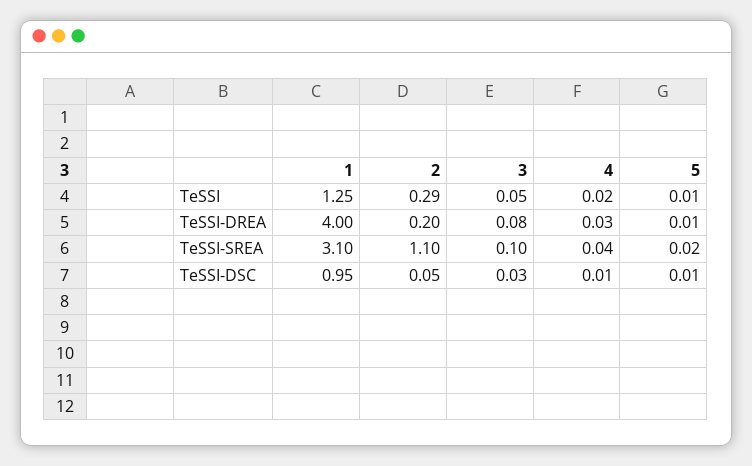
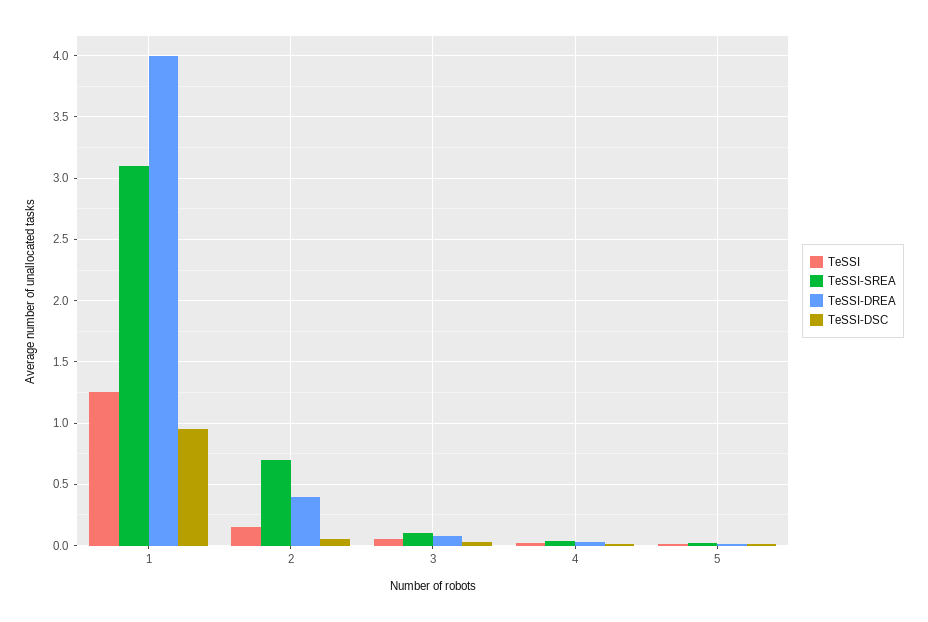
  {
    "TeSSI": {
      "1": 1.25,
-     "2": 0.29,
+     "2": 0.15,
      "3": 0.05,
      "4": 0.02,
      "5": 0.01
    },
    "TeSSI-DREA": {
      "1": 4,
-     "2": 0.2,
+     "2": 0.4,
      "3": 0.08,
      "4": 0.03,
      "5": 0.01
    },
    "TeSSI-SREA": {
      "1": 3.1,
-     "2": 1.1,
+     "2": 0.7,
      "3": 0.1,
      "4": 0.04,
      "5": 0.02
    },
    "TeSSI-DSC": {
      "1": 0.95,
      "2": 0.05,
      "3": 0.03,
      "4": 0.01,
      "5": 0.01
    }
  }

